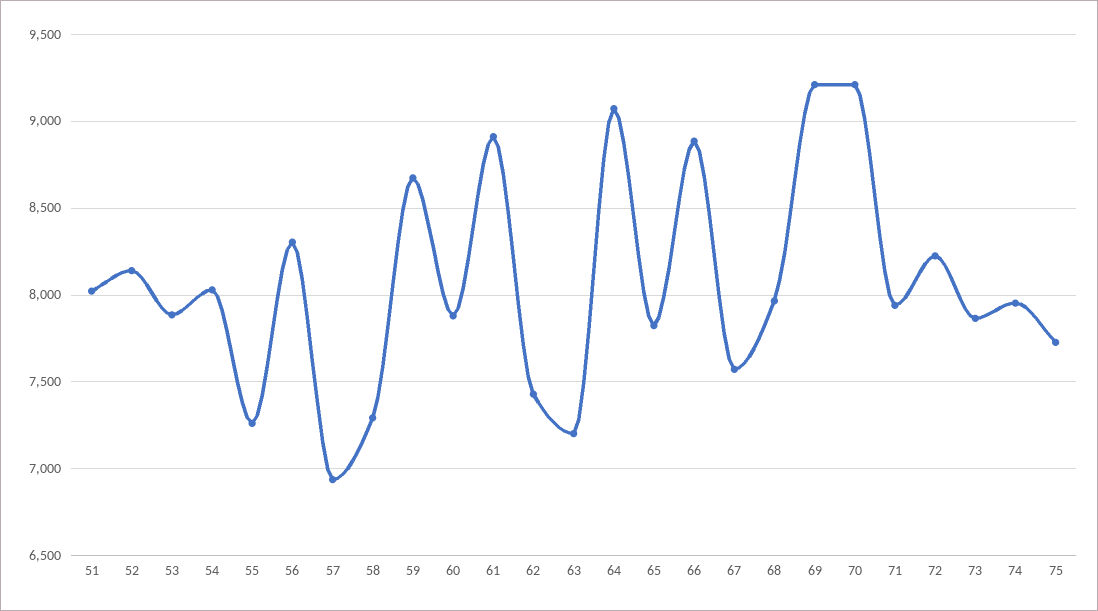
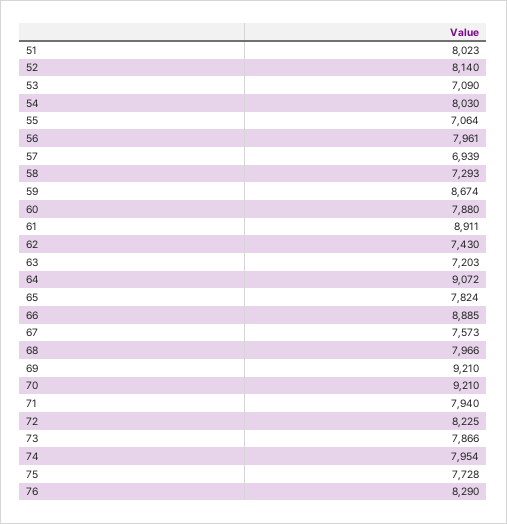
  {
    "51": 8023,
    "52": 8140,
-   "53": 7900,
+   "53": 7090,
    "54": 8030,
-   "55": 7250,
+   "55": 7064,
-   "56": 8300,
+   "56": 7961,
    "57": 6939,
    "58": 7293,
    "59": 8674,
    "60": 7880,
    "61": 8911,
    "62": 7430,
    "63": 7203,
    "64": 9072,
    "65": 7824,
    "66": 8885,
    "67": 7573,
    "68": 7966,
    "69": 9210,
    "70": 9210,
    "71": 7940,
    "72": 8225,
    "73": 7866,
    "74": 7954,
-   "75": 7728
+   "75": 7728,
+   "76": 8290
  }

